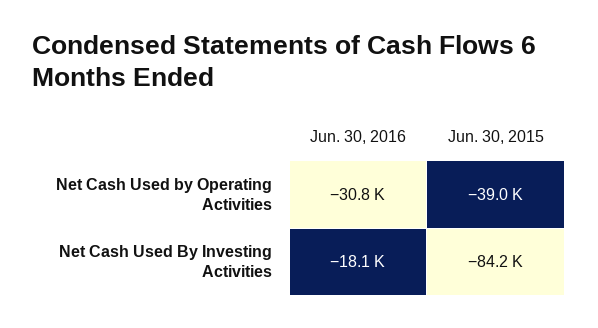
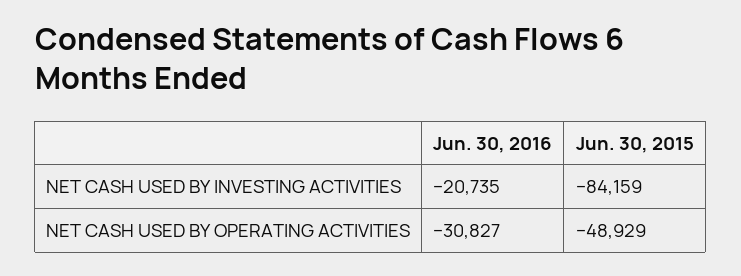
  {
    "Jun. 30, 2016": {
      "Net Cash Used by Operating Activities": -30827,
-     "Net Cash Used By Investing Activities": -18100
+     "Net Cash Used By Investing Activities": -20735
    },
    "Jun. 30, 2015": {
-     "Net Cash Used by Operating Activities": -39000,
+     "Net Cash Used by Operating Activities": -48929,
      "Net Cash Used By Investing Activities": -84159
    }
  }

